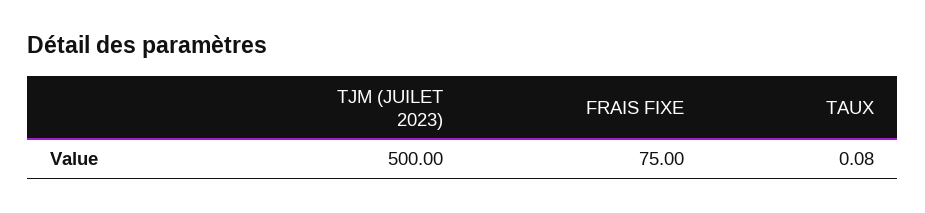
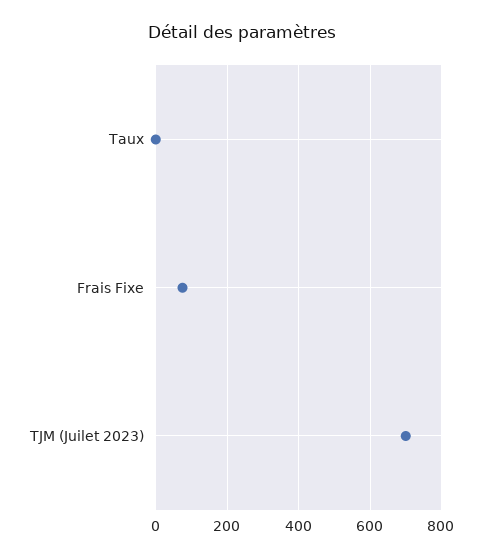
  {
-   "TJM (JUILET 2023)": 500,
+   "TJM (JUILET 2023)": 700,
    "FRAIS FIXE": 75,
    "TAUX": 0.08
  }

